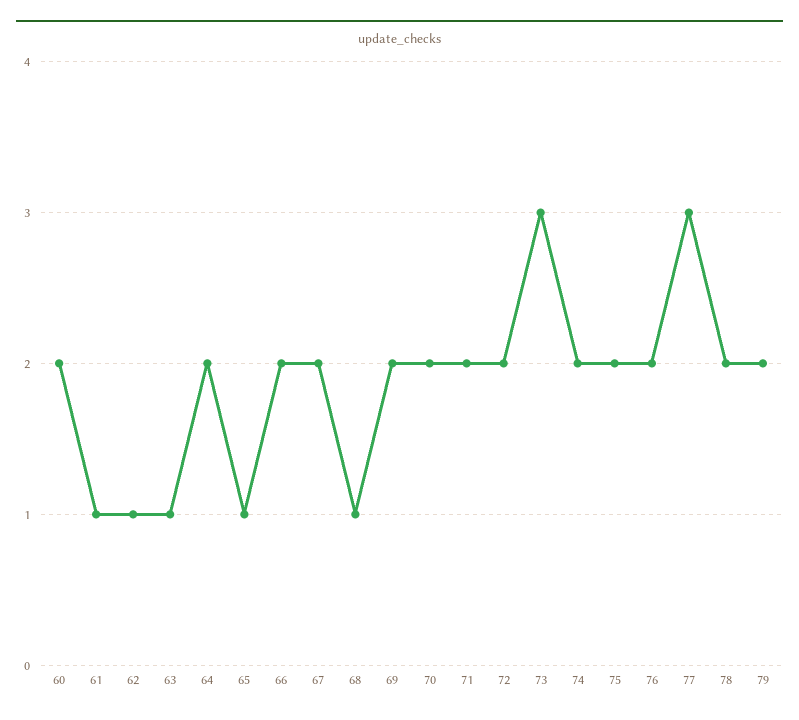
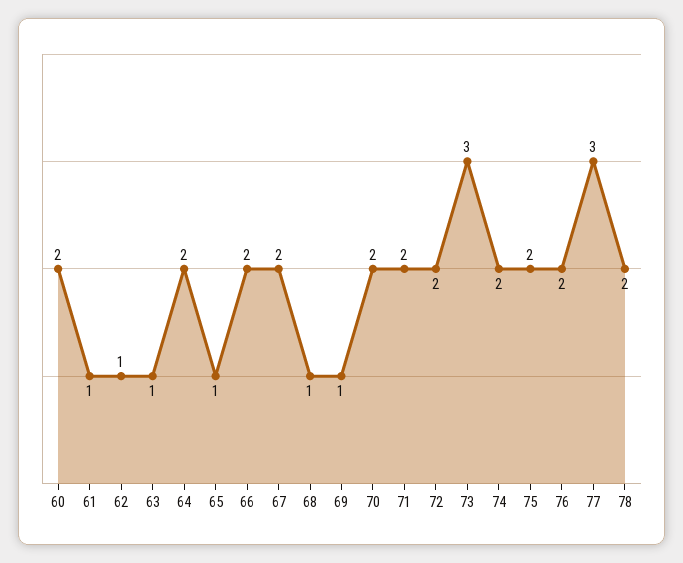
  {
    "60": 2,
    "61": 1,
    "62": 1,
    "63": 1,
    "64": 2,
    "65": 1,
    "66": 2,
    "67": 2,
    "68": 1,
-   "69": 2,
+   "69": 1,
    "70": 2,
    "71": 2,
    "72": 2,
    "73": 3,
    "74": 2,
    "75": 2,
    "76": 2,
    "77": 3,
-   "78": 2,
+   "78": 2
-   "79": 2
  }

